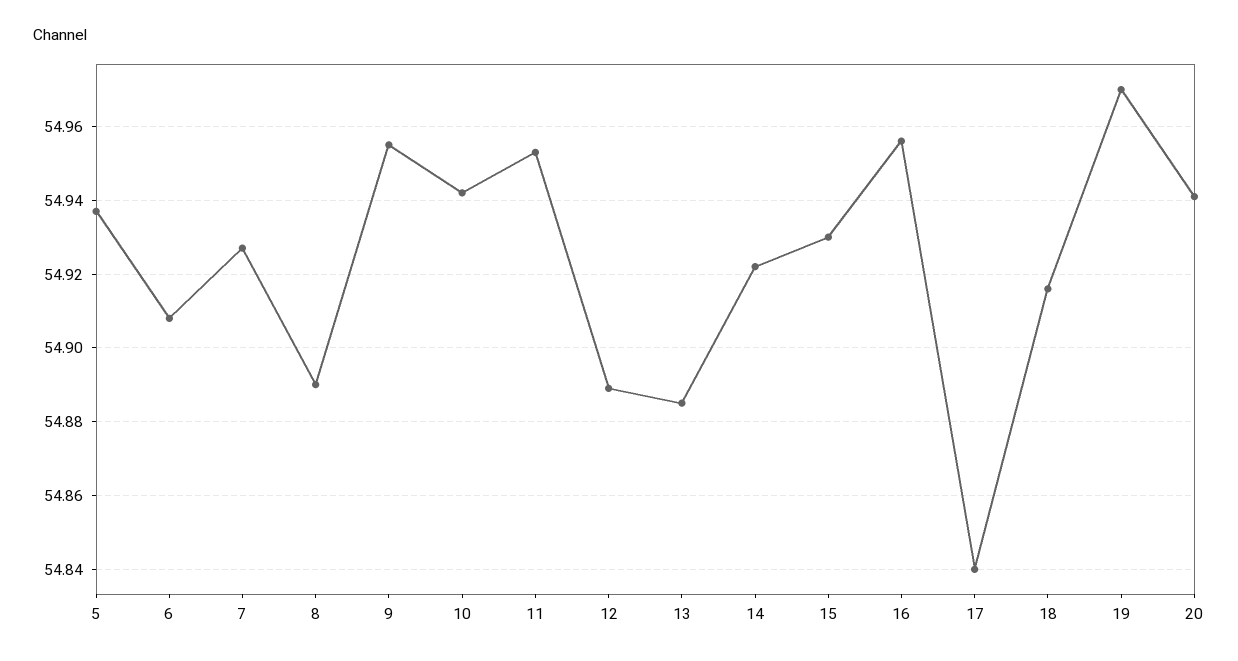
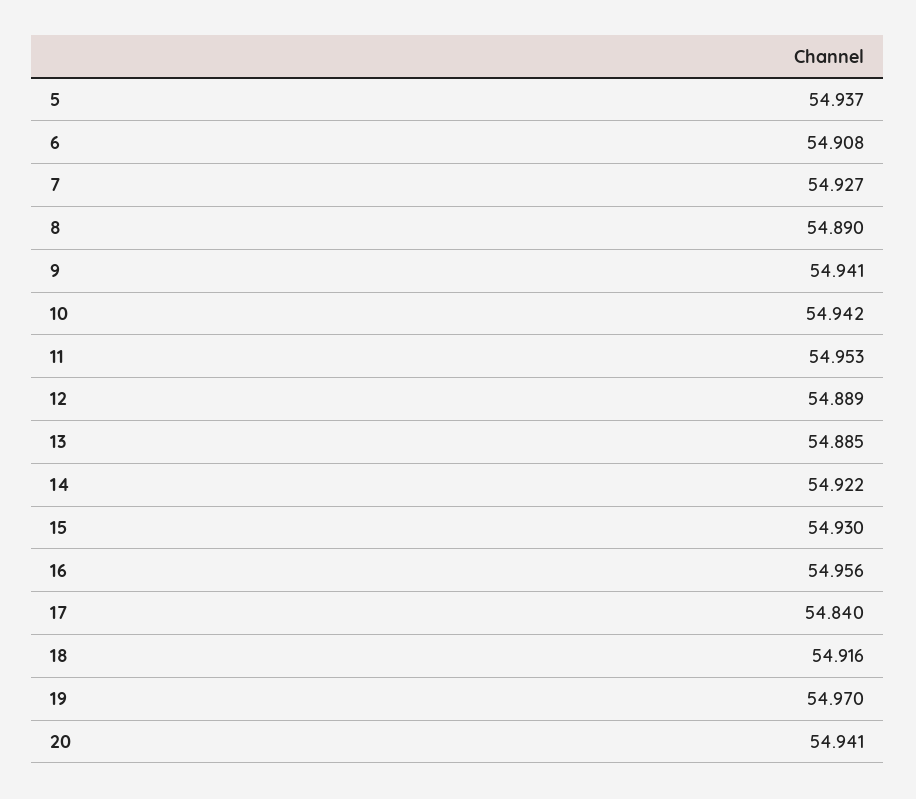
  {
    "5": 54.937,
    "6": 54.908,
    "7": 54.927,
    "8": 54.89,
-   "9": 54.955,
+   "9": 54.941,
    "10": 54.942,
    "11": 54.953,
    "12": 54.889,
    "13": 54.885,
    "14": 54.922,
    "15": 54.93,
    "16": 54.956,
    "17": 54.84,
    "18": 54.916,
    "19": 54.97,
    "20": 54.941
  }

